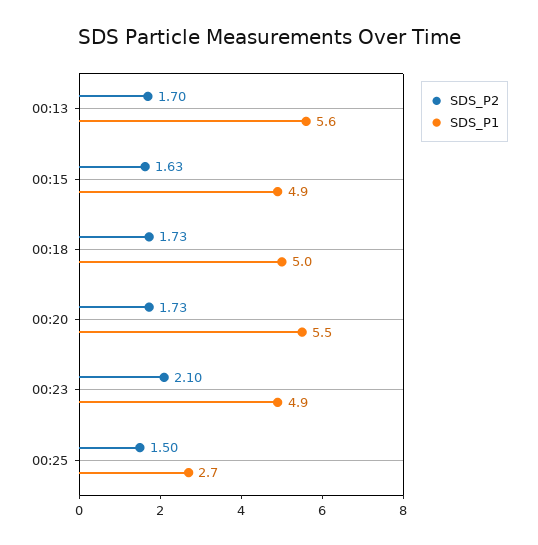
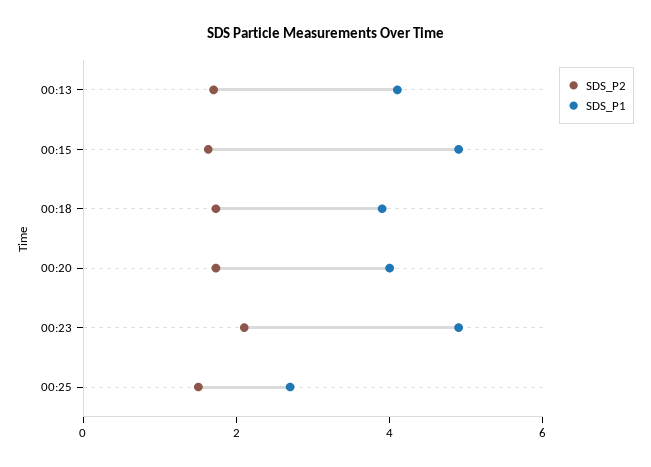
  {
    "SDS_P2": {
      "00:13": 1.7,
      "00:15": 1.63,
      "00:18": 1.73,
      "00:20": 1.73,
      "00:23": 2.1,
      "00:25": 1.5
    },
    "SDS_P1": {
-     "00:13": 5.6,
+     "00:13": 4,
      "00:15": 4.9,
-     "00:18": 5,
+     "00:18": 4,
-     "00:20": 5.5,
+     "00:20": 4,
      "00:23": 4.9,
      "00:25": 2.7
    }
  }

